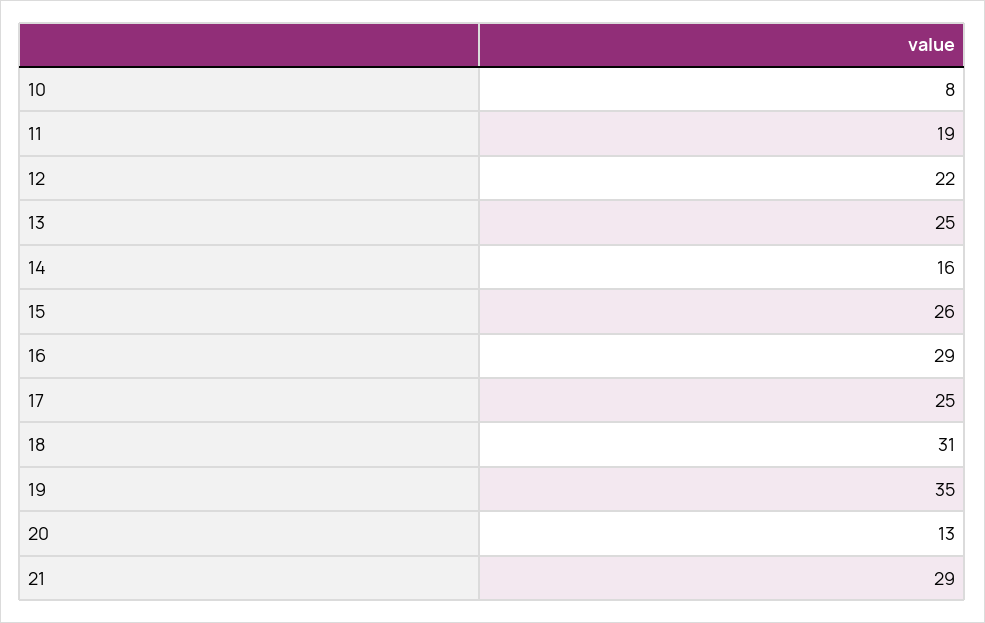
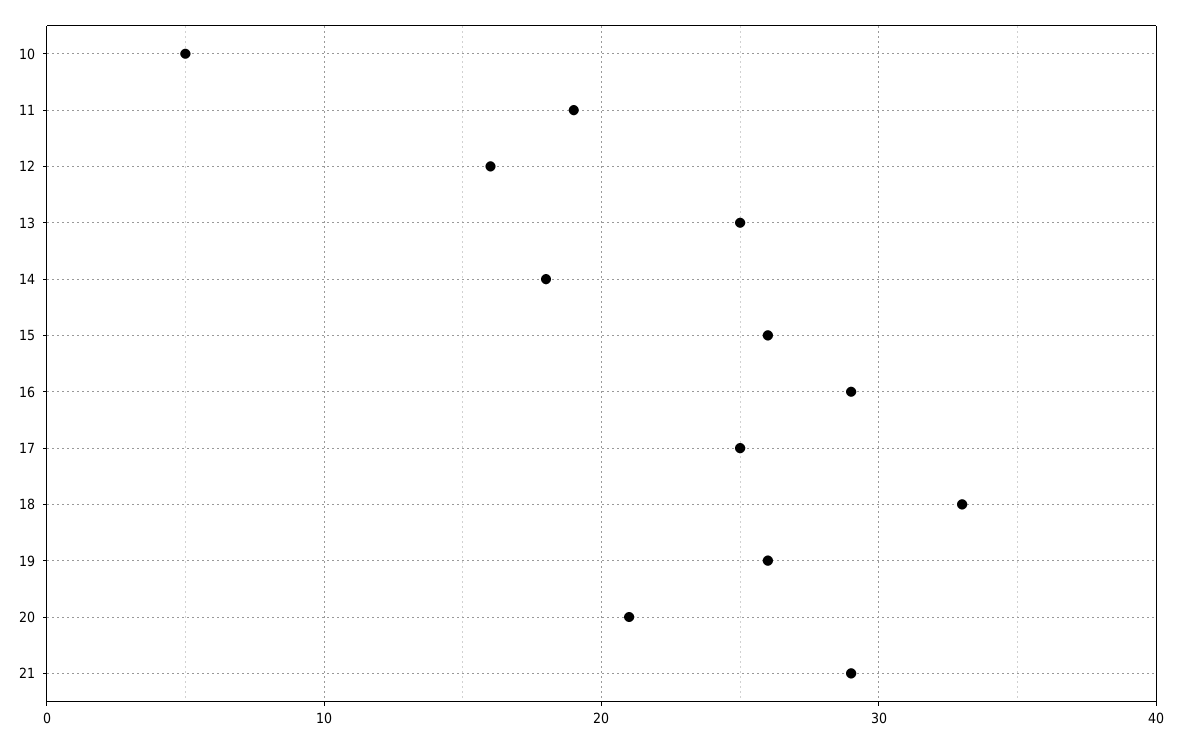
  {
-   "10": 8,
+   "10": 5,
    "11": 19,
-   "12": 22,
+   "12": 16,
    "13": 25,
-   "14": 16,
+   "14": 18,
    "15": 26,
    "16": 29,
    "17": 25,
-   "18": 31,
+   "18": 33,
-   "19": 35,
+   "19": 26,
-   "20": 13,
+   "20": 21,
    "21": 29
  }

